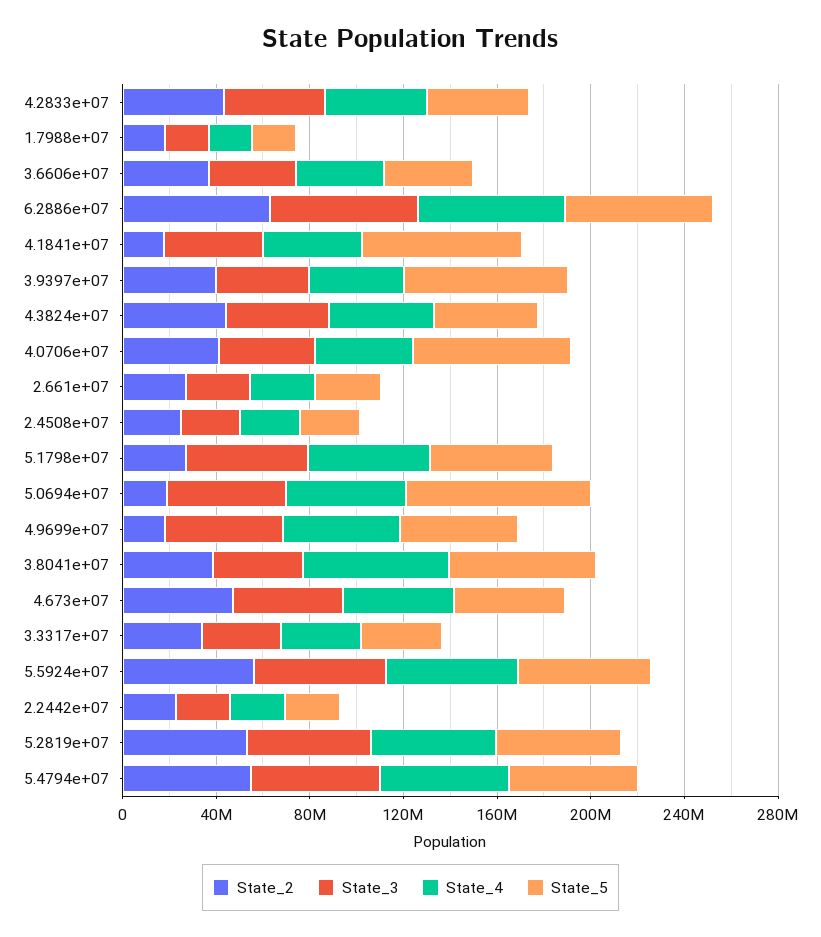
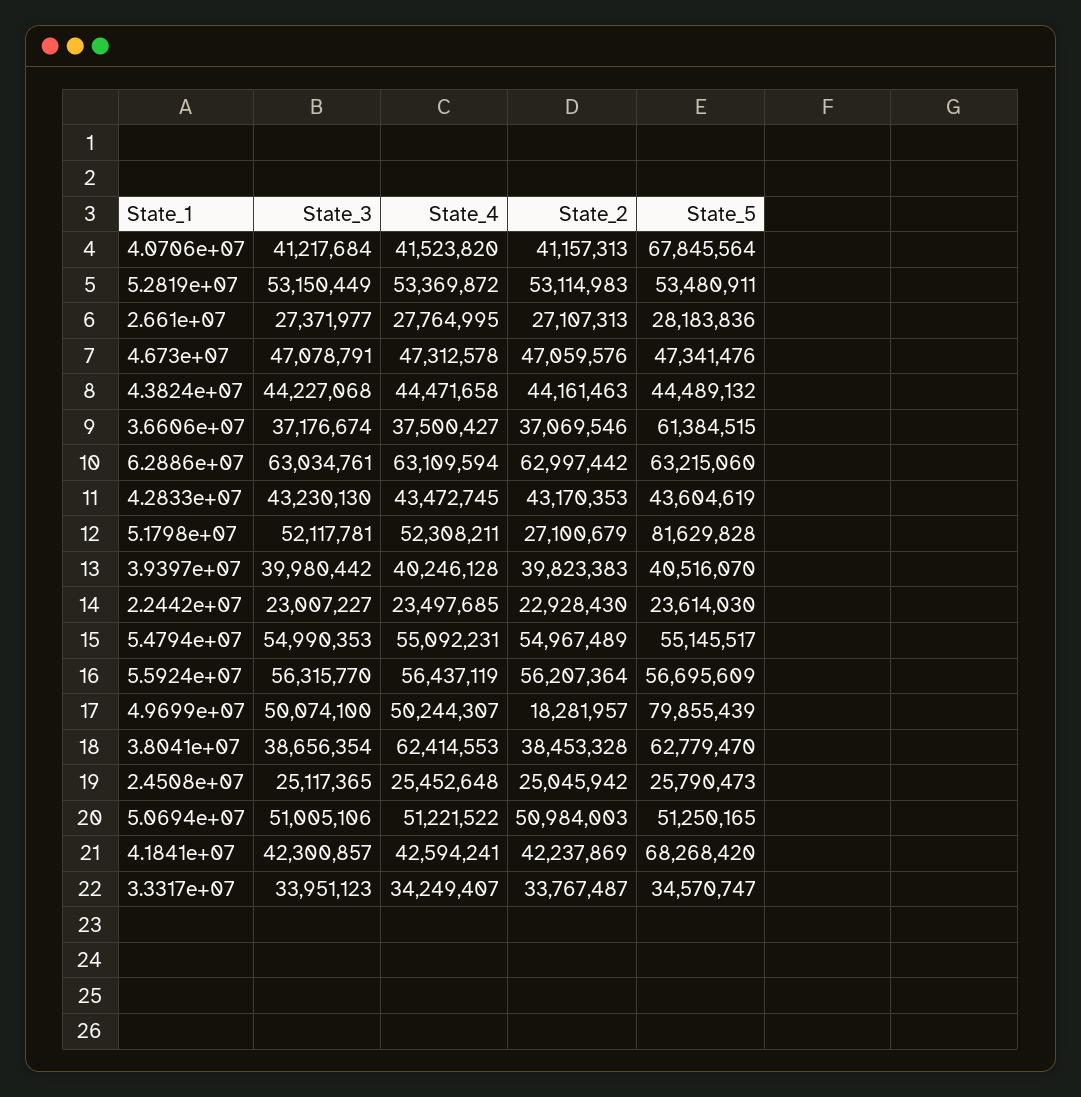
  {
    "State_2": {
      "4.2833e+07": 43170353,
-     "1.7988e+07": 20000000,
      "3.6606e+07": 37069546,
      "6.2886e+07": 62997442,
-     "4.1841e+07": 20000000,
+     "4.1841e+07": 42237869,
      "3.9397e+07": 39823383,
      "4.3824e+07": 44161463,
      "4.0706e+07": 41157313,
      "2.661e+07": 27107313,
      "2.4508e+07": 25045942,
      "5.1798e+07": 27100679,
-     "5.0694e+07": 20000000,
+     "5.0694e+07": 50984003,
      "4.9699e+07": 18281957,
      "3.8041e+07": 38453328,
      "4.673e+07": 47059576,
      "3.3317e+07": 33767487,
      "5.5924e+07": 56207364,
      "2.2442e+07": 22928430,
      "5.2819e+07": 53114983,
      "5.4794e+07": 54967489
    },
    "State_3": {
      "4.2833e+07": 43230130,
-     "1.7988e+07": 20000000,
      "3.6606e+07": 37176674,
      "6.2886e+07": 63034761,
      "4.1841e+07": 42300857,
      "3.9397e+07": 39980442,
      "4.3824e+07": 44227068,
      "4.0706e+07": 41217684,
      "2.661e+07": 27371977,
      "2.4508e+07": 25117365,
      "5.1798e+07": 52117781,
      "5.0694e+07": 51005106,
      "4.9699e+07": 50074100,
      "3.8041e+07": 38656354,
      "4.673e+07": 47078791,
      "3.3317e+07": 33951123,
      "5.5924e+07": 56315770,
      "2.2442e+07": 23007227,
      "5.2819e+07": 53150449,
      "5.4794e+07": 54990353
    },
    "State_4": {
      "4.2833e+07": 43472745,
-     "1.7988e+07": 20000000,
      "3.6606e+07": 37500427,
      "6.2886e+07": 63109594,
      "4.1841e+07": 42594241,
      "3.9397e+07": 40246128,
      "4.3824e+07": 44471658,
      "4.0706e+07": 41523820,
      "2.661e+07": 27764995,
      "2.4508e+07": 25452648,
      "5.1798e+07": 52308211,
      "5.0694e+07": 51221522,
      "4.9699e+07": 50244307,
      "3.8041e+07": 62414553,
      "4.673e+07": 47312578,
      "3.3317e+07": 34249407,
      "5.5924e+07": 56437119,
      "2.2442e+07": 23497685,
      "5.2819e+07": 53369872,
      "5.4794e+07": 55092231
    },
    "State_5": {
      "4.2833e+07": 43604619,
-     "1.7988e+07": 20000000,
-     "3.6606e+07": 40000000,
+     "3.6606e+07": 61384515,
      "6.2886e+07": 63215060,
      "4.1841e+07": 68268420,
-     "3.9397e+07": 70000000,
+     "3.9397e+07": 40516070,
      "4.3824e+07": 44489132,
      "4.0706e+07": 67845564,
      "2.661e+07": 28183836,
      "2.4508e+07": 25790473,
-     "5.1798e+07": 50000000,
+     "5.1798e+07": 81629828,
-     "5.0694e+07": 80000000,
+     "5.0694e+07": 51250165,
-     "4.9699e+07": 50000000,
+     "4.9699e+07": 79855439,
      "3.8041e+07": 62779470,
      "4.673e+07": 47341476,
      "3.3317e+07": 34570747,
      "5.5924e+07": 56695609,
      "2.2442e+07": 23614030,
      "5.2819e+07": 53480911,
      "5.4794e+07": 55145517
    }
  }

